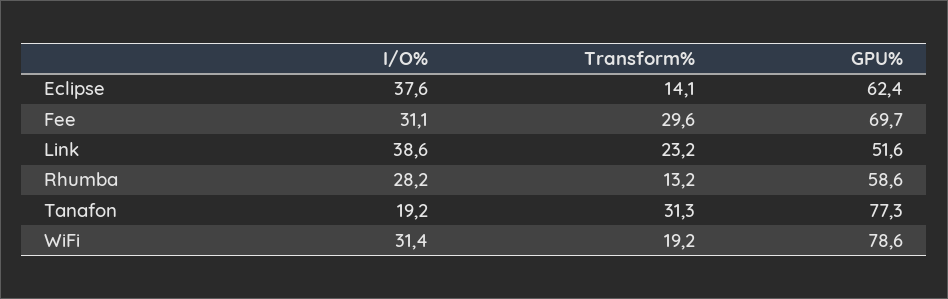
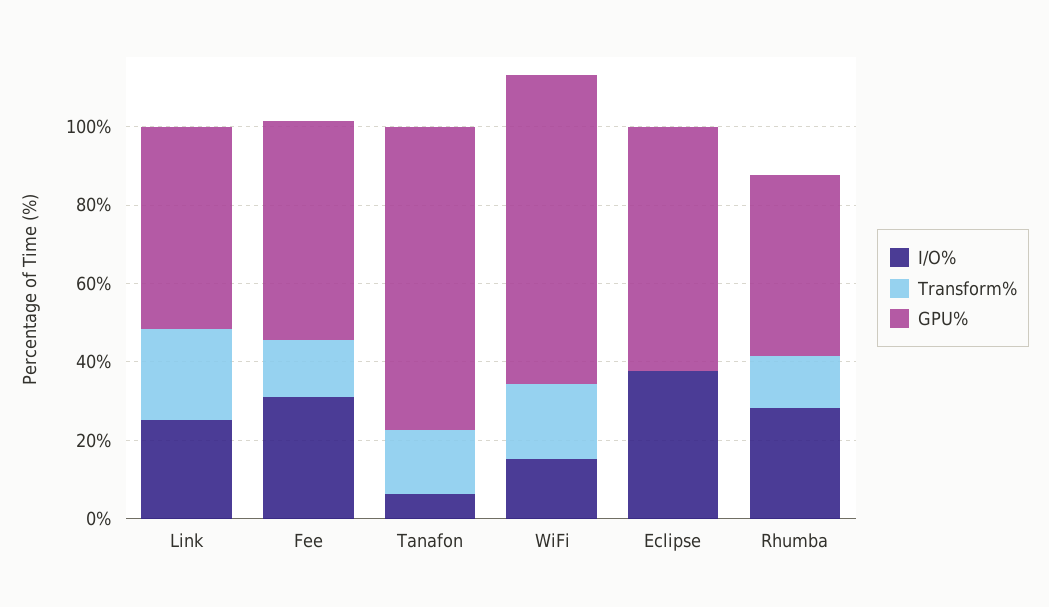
  {
    "I/O%": {
      "Eclipse": 37.6,
      "Fee": 31.1,
-     "Link": 38.6,
+     "Link": 25,
      "Rhumba": 28.2,
-     "Tanafon": 19.2,
+     "Tanafon": 5,
-     "WiFi": 31.4
+     "WiFi": 15
    },
    "Transform%": {
-     "Eclipse": 14.1,
+     "Eclipse": 0,
-     "Fee": 29.6,
+     "Fee": 15,
      "Link": 23.2,
      "Rhumba": 13.2,
-     "Tanafon": 31.3,
+     "Tanafon": 15,
      "WiFi": 19.2
    },
    "GPU%": {
      "Eclipse": 62.4,
-     "Fee": 69.7,
+     "Fee": 55,
      "Link": 51.6,
-     "Rhumba": 58.6,
+     "Rhumba": 45,
      "Tanafon": 77.3,
      "WiFi": 78.6
    }
  }

